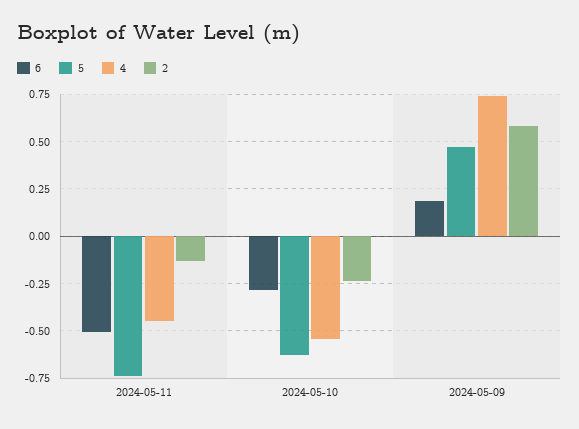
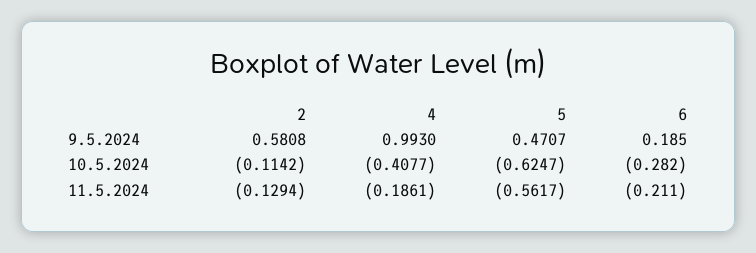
  {
    "6": {
-     "2024-05-11": -0.5,
+     "2024-05-11": -0.211,
      "2024-05-10": -0.282,
      "2024-05-09": 0.185
    },
    "5": {
-     "2024-05-11": -0.75,
+     "2024-05-11": -0.5617,
      "2024-05-10": -0.6247,
      "2024-05-09": 0.4707
    },
    "4": {
-     "2024-05-11": -0.45,
+     "2024-05-11": -0.1861,
-     "2024-05-10": -0.55,
+     "2024-05-10": -0.4077,
-     "2024-05-09": 0.75
+     "2024-05-09": 0.993
    },
    "2": {
      "2024-05-11": -0.1294,
-     "2024-05-10": -0.25,
+     "2024-05-10": -0.1142,
      "2024-05-09": 0.5808
    }
  }

